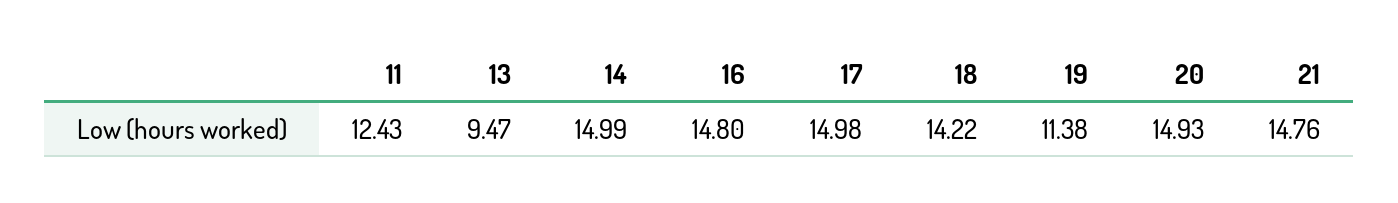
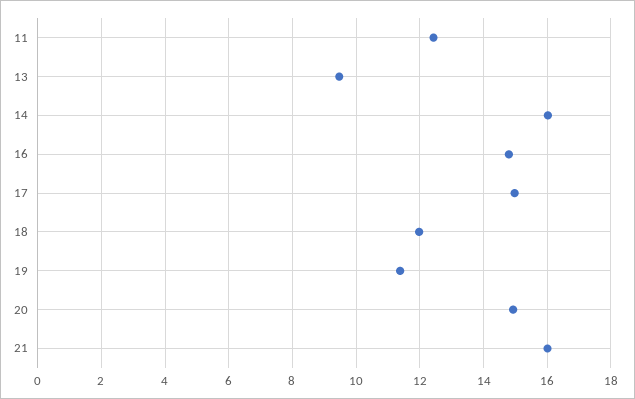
  {
    "11": 12.43,
    "13": 9.47,
-   "14": 14.99,
+   "14": 16,
    "16": 14.8,
    "17": 14.98,
-   "18": 14.22,
+   "18": 12,
    "19": 11.38,
    "20": 14.93,
-   "21": 14.76
+   "21": 16
  }

